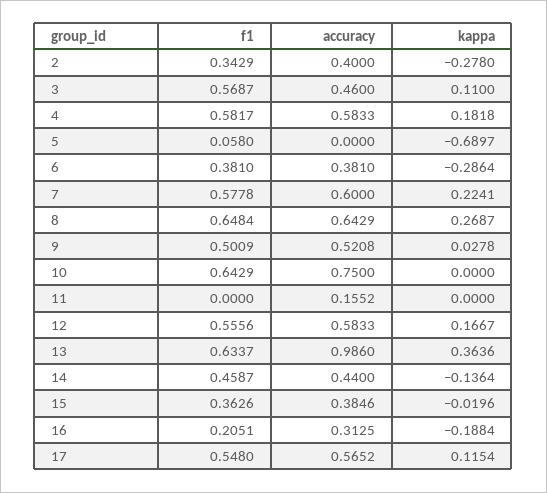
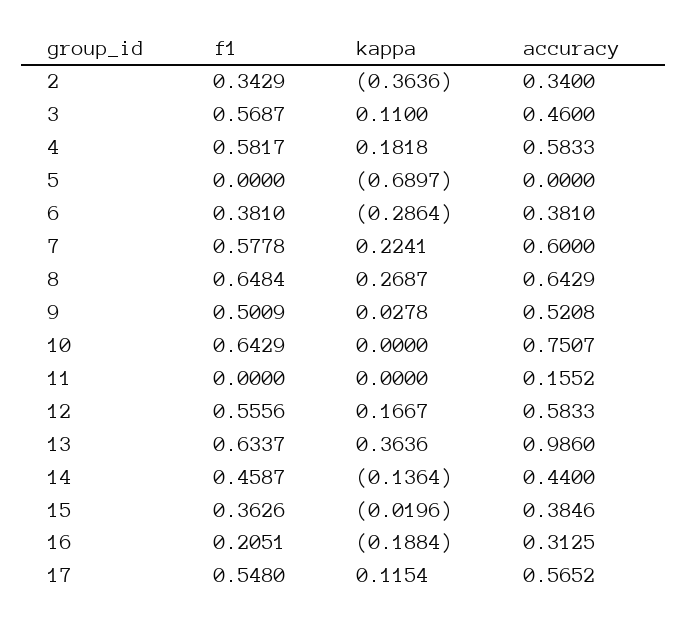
  {
    "f1": {
      "2": 0.3429,
      "3": 0.5687,
      "4": 0.5817,
-     "5": 0.058,
+     "5": 0,
      "6": 0.381,
      "7": 0.5778,
      "8": 0.6484,
      "9": 0.5009,
      "10": 0.6429,
      "11": 0,
      "12": 0.5556,
      "13": 0.6337,
      "14": 0.4587,
      "15": 0.3626,
      "16": 0.2051,
      "17": 0.548
    },
    "accuracy": {
-     "2": 0.4,
+     "2": 0.34,
      "3": 0.46,
      "4": 0.5833,
      "5": 0,
      "6": 0.381,
      "7": 0.6,
      "8": 0.6429,
      "9": 0.5208,
-     "10": 0.75,
+     "10": 0.7507,
      "11": 0.1552,
      "12": 0.5833,
      "13": 0.986,
      "14": 0.44,
      "15": 0.3846,
      "16": 0.3125,
      "17": 0.5652
    },
    "kappa": {
-     "2": -0.278,
+     "2": -0.3636,
      "3": 0.11,
      "4": 0.1818,
      "5": -0.6897,
      "6": -0.2864,
      "7": 0.2241,
      "8": 0.2687,
      "9": 0.0278,
      "10": 0,
      "11": 0,
      "12": 0.1667,
      "13": 0.3636,
      "14": -0.1364,
      "15": -0.0196,
      "16": -0.1884,
      "17": 0.1154
    }
  }

